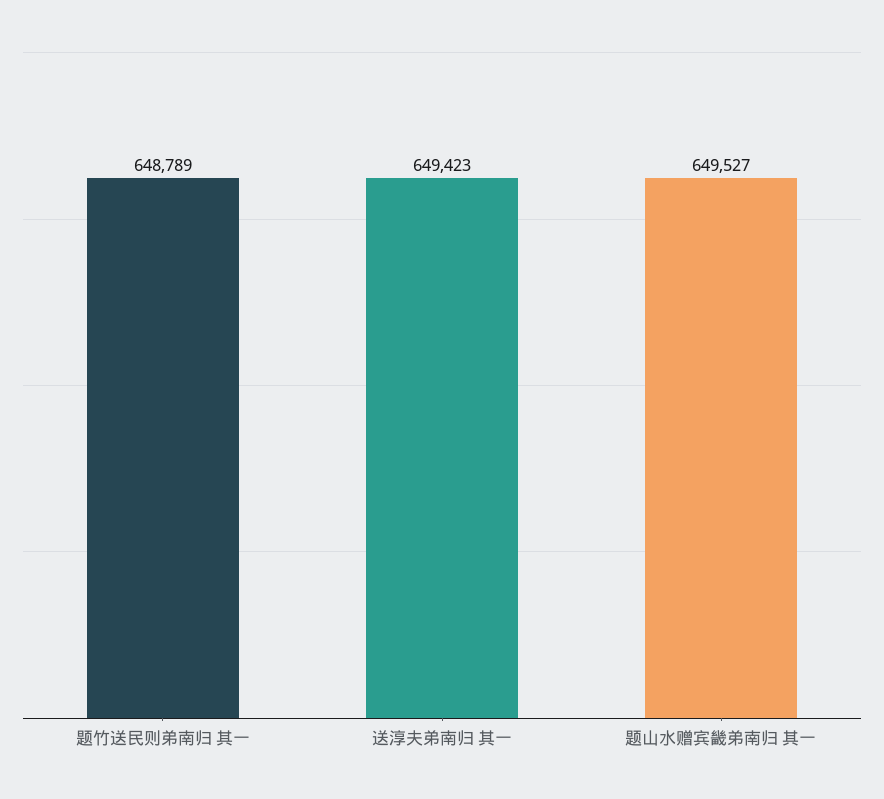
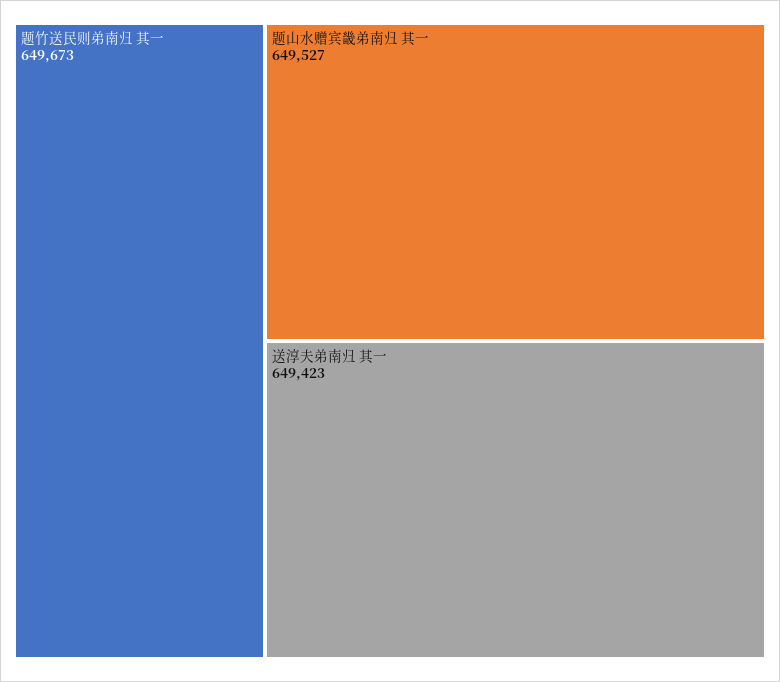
  {
-   "题竹送民则弟南归 其一": 648789,
+   "题竹送民则弟南归 其一": 649673,
    "送淳夫弟南归 其一": 649423,
    "题山水赠宾畿弟南归 其一": 649527
  }

